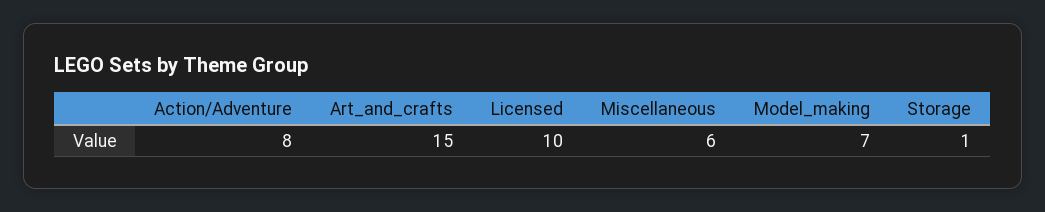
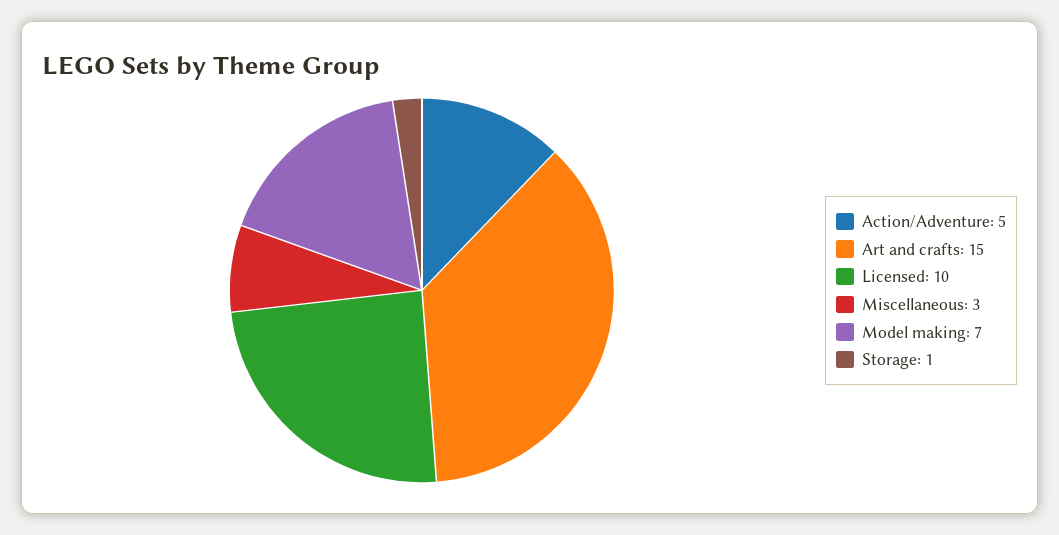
  {
-   "Action/Adventure": 8,
+   "Action/Adventure": 5,
    "Art_and_crafts": 15,
    "Licensed": 10,
-   "Miscellaneous": 6,
+   "Miscellaneous": 3,
    "Model_making": 7,
    "Storage": 1
  }

